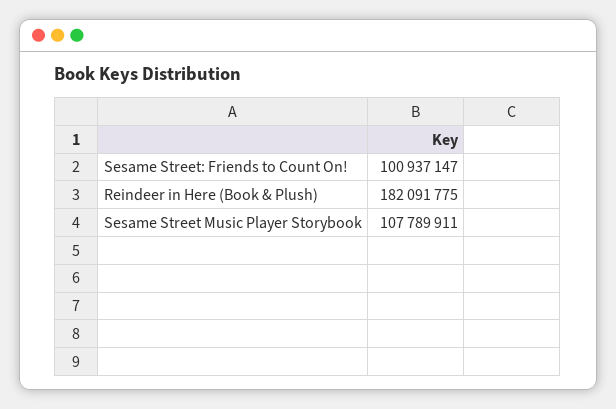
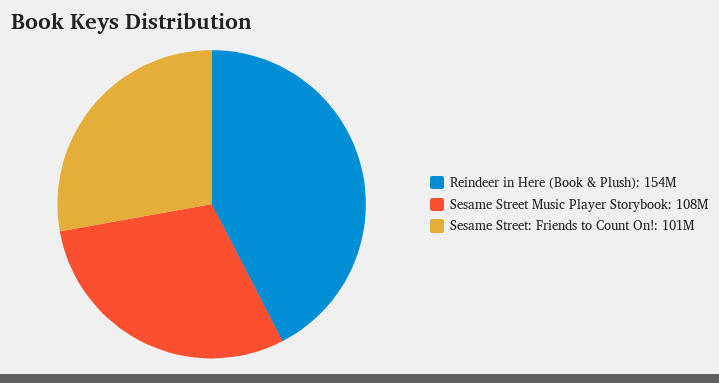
  {
    "Sesame Street: Friends to Count On!": 100937147,
-   "Reindeer in Here (Book & Plush)": 182091775,
+   "Reindeer in Here (Book & Plush)": 154000000,
    "Sesame Street Music Player Storybook": 107789911
  }

